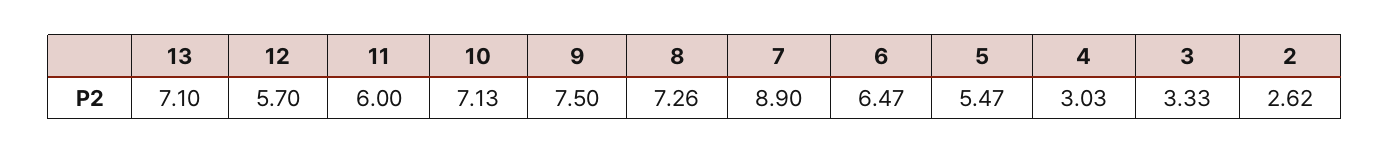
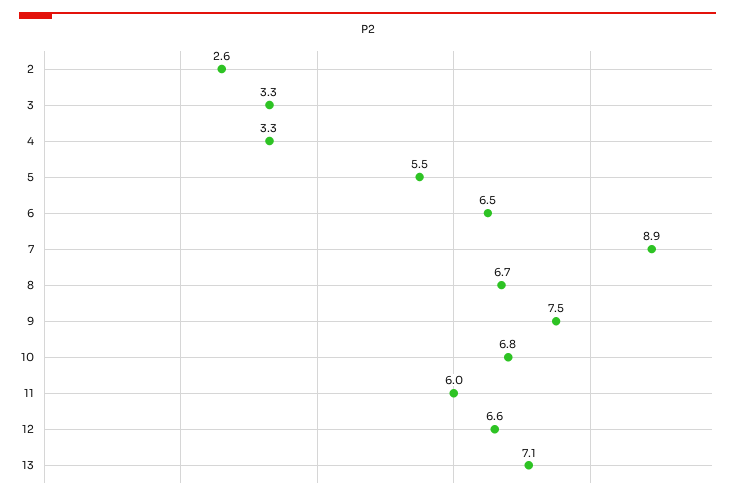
  {
    "13": 7.1,
-   "12": 5.7,
+   "12": 6.6,
    "11": 6,
-   "10": 7.13,
+   "10": 6.8,
    "9": 7.5,
-   "8": 7.26,
+   "8": 6.7,
    "7": 8.9,
    "6": 6.47,
    "5": 5.47,
-   "4": 3.03,
+   "4": 3.3,
    "3": 3.33,
    "2": 2.62
  }

